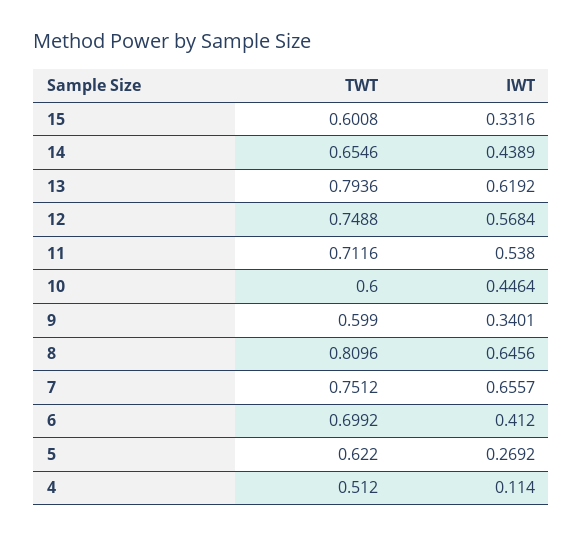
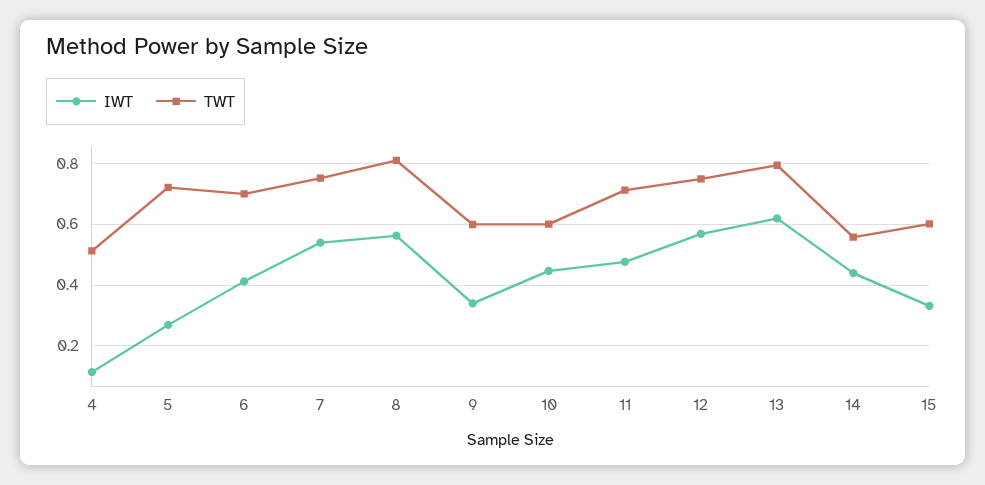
  {
    "TWT": {
      "15": 0.6008,
-     "14": 0.6546,
+     "14": 0.56,
      "13": 0.7936,
      "12": 0.7488,
      "11": 0.7116,
      "10": 0.6,
      "9": 0.599,
      "8": 0.8096,
      "7": 0.7512,
      "6": 0.6992,
-     "5": 0.622,
+     "5": 0.72,
      "4": 0.512
    },
    "IWT": {
      "15": 0.3316,
      "14": 0.4389,
      "13": 0.6192,
      "12": 0.5684,
-     "11": 0.538,
+     "11": 0.48,
      "10": 0.4464,
      "9": 0.3401,
-     "8": 0.6456,
+     "8": 0.56,
-     "7": 0.6557,
+     "7": 0.54,
      "6": 0.412,
      "5": 0.2692,
      "4": 0.114
    }
  }

